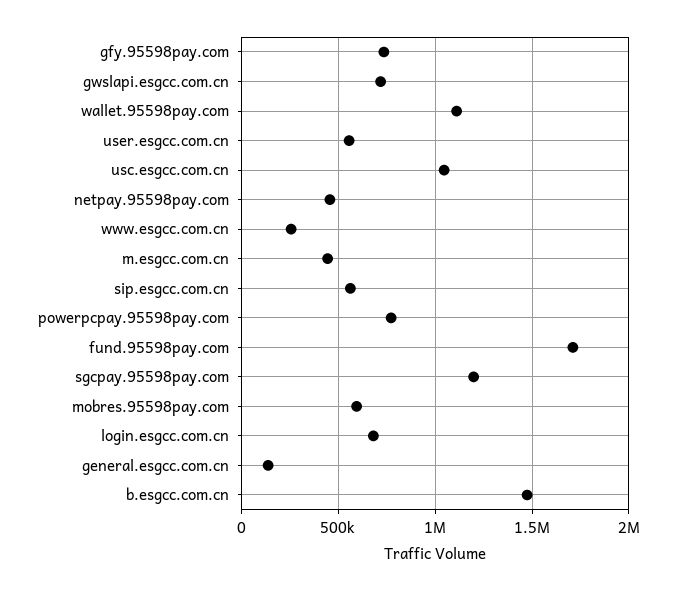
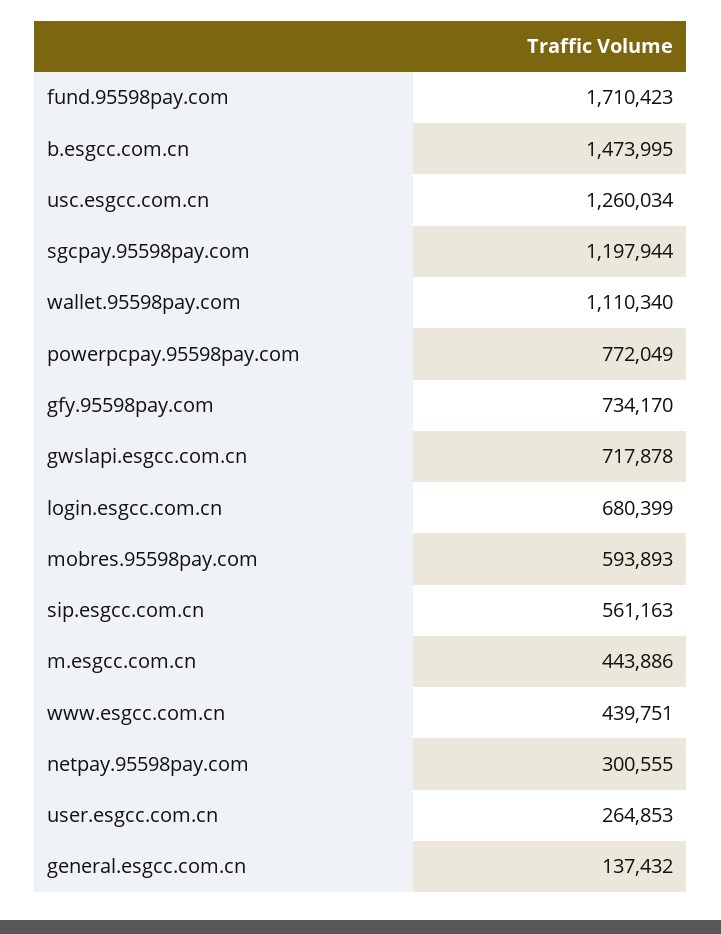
  {
    "gfy.95598pay.com": 734170,
    "gwslapi.esgcc.com.cn": 717878,
    "wallet.95598pay.com": 1110340,
-   "user.esgcc.com.cn": 550000,
+   "user.esgcc.com.cn": 264853,
-   "usc.esgcc.com.cn": 1050000,
+   "usc.esgcc.com.cn": 1260034,
-   "netpay.95598pay.com": 450000,
+   "netpay.95598pay.com": 300555,
-   "www.esgcc.com.cn": 250000,
+   "www.esgcc.com.cn": 439751,
    "m.esgcc.com.cn": 443886,
    "sip.esgcc.com.cn": 561163,
    "powerpcpay.95598pay.com": 772049,
    "fund.95598pay.com": 1710423,
    "sgcpay.95598pay.com": 1197944,
    "mobres.95598pay.com": 593893,
    "login.esgcc.com.cn": 680399,
    "general.esgcc.com.cn": 137432,
    "b.esgcc.com.cn": 1473995
  }

